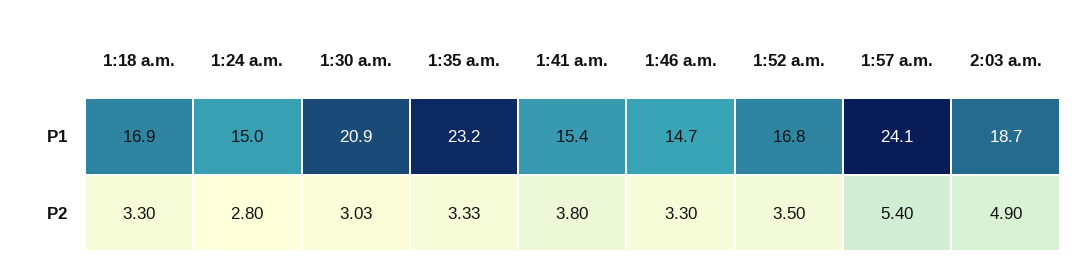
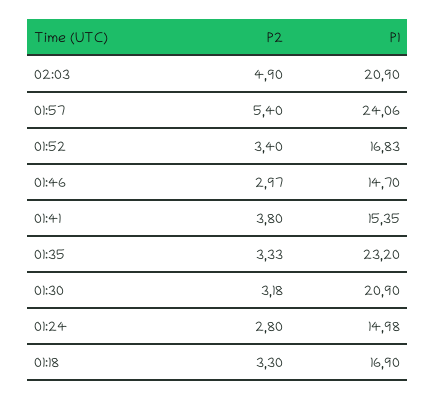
  {
    "1:18 a.m.": {
      "P1": 16.9,
      "P2": 3.3
    },
    "1:24 a.m.": {
      "P1": 14.98,
      "P2": 2.8
    },
    "1:30 a.m.": {
      "P1": 20.9,
-     "P2": 3.03
+     "P2": 3.18
    },
    "1:35 a.m.": {
      "P1": 23.2,
      "P2": 3.33
    },
    "1:41 a.m.": {
      "P1": 15.35,
      "P2": 3.8
    },
    "1:46 a.m.": {
      "P1": 14.7,
-     "P2": 3.3
+     "P2": 2.97
    },
    "1:52 a.m.": {
      "P1": 16.83,
-     "P2": 3.5
+     "P2": 3.4
    },
    "1:57 a.m.": {
      "P1": 24.06,
      "P2": 5.4
    },
    "2:03 a.m.": {
-     "P1": 18.7,
+     "P1": 20.9,
      "P2": 4.9
    }
  }

